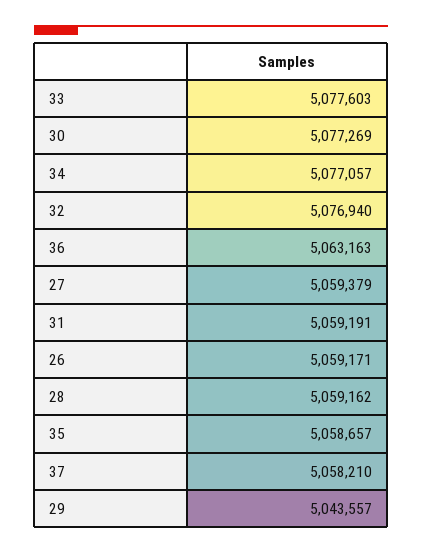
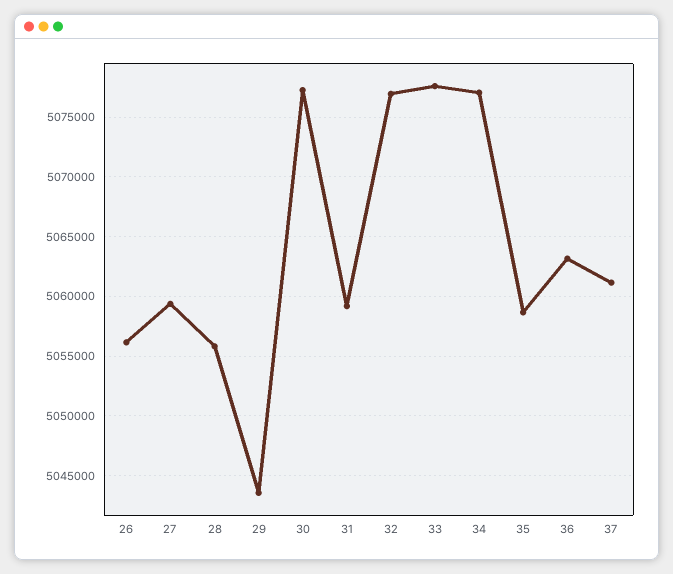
  {
    "33": 5077603,
    "30": 5077269,
    "34": 5077057,
    "32": 5076940,
    "36": 5063163,
    "27": 5059379,
    "31": 5059191,
-   "26": 5059171,
+   "26": 5056000,
-   "28": 5059162,
+   "28": 5056000,
    "35": 5058657,
-   "37": 5058210,
+   "37": 5061000,
    "29": 5043557
  }

